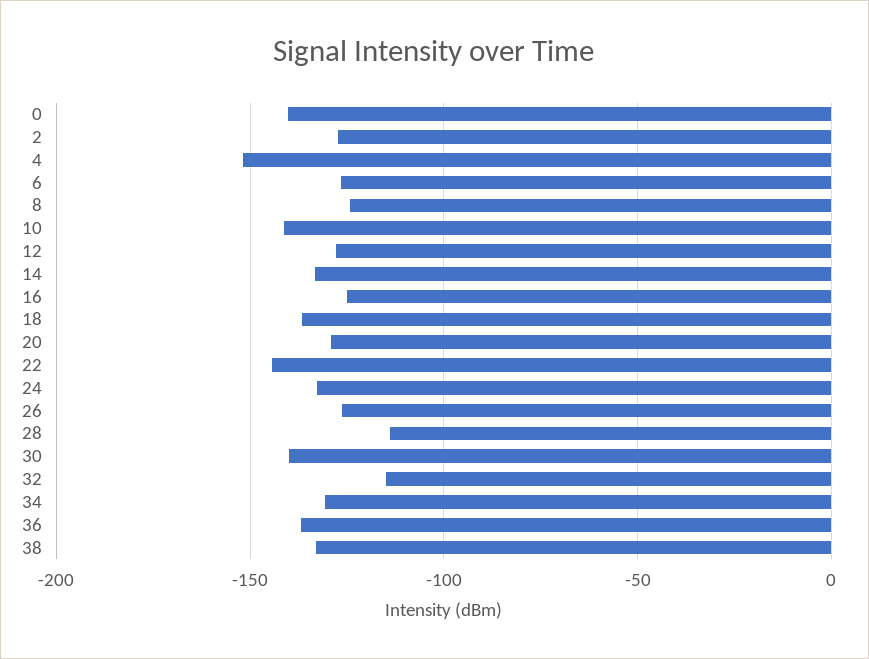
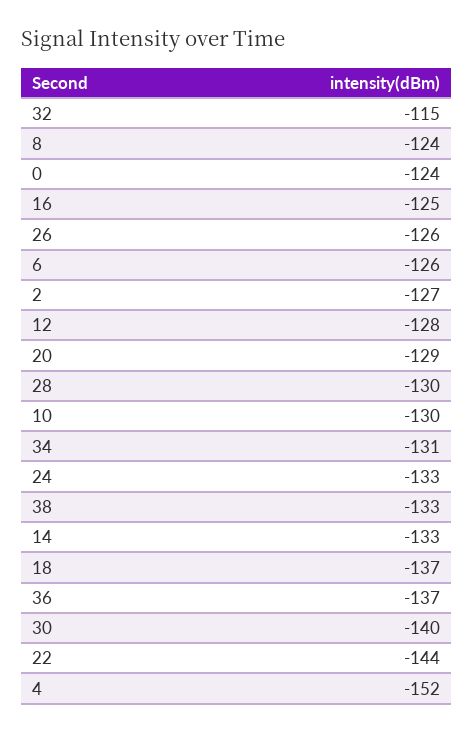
  {
-   "0": -140,
+   "0": -124,
    "2": -127,
    "4": -152,
    "6": -126,
    "8": -124,
-   "10": -140,
+   "10": -130,
    "12": -128,
    "14": -133,
    "16": -125,
    "18": -137,
    "20": -129,
    "22": -144,
    "24": -133,
    "26": -126,
-   "28": -115,
+   "28": -130,
    "30": -140,
    "32": -115,
    "34": -131,
    "36": -137,
    "38": -133
  }

